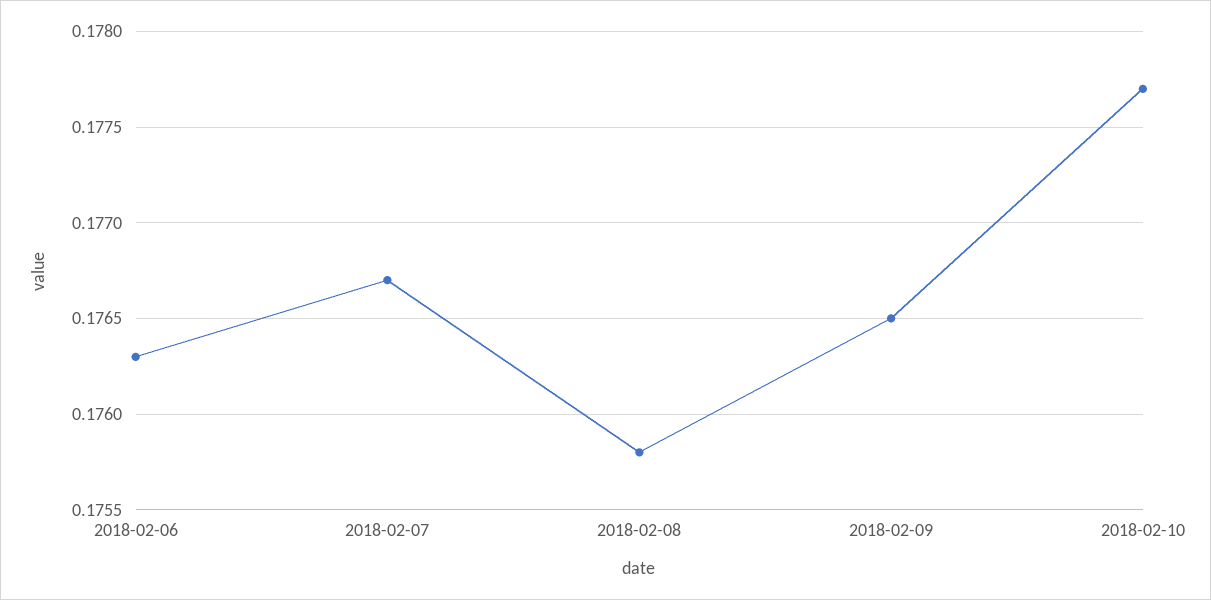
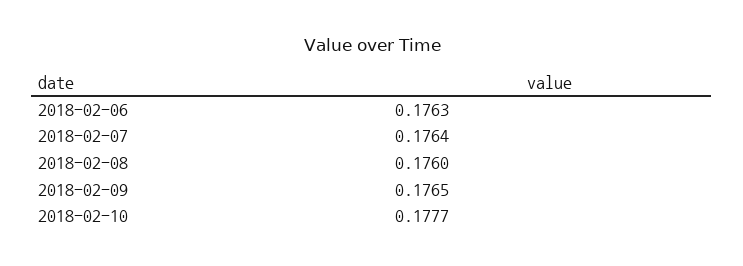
  {
    "2018-02-06": 0.1763,
-   "2018-02-07": 0.1767,
+   "2018-02-07": 0.1764,
-   "2018-02-08": 0.1758,
+   "2018-02-08": 0.176,
    "2018-02-09": 0.1765,
    "2018-02-10": 0.1777
  }

